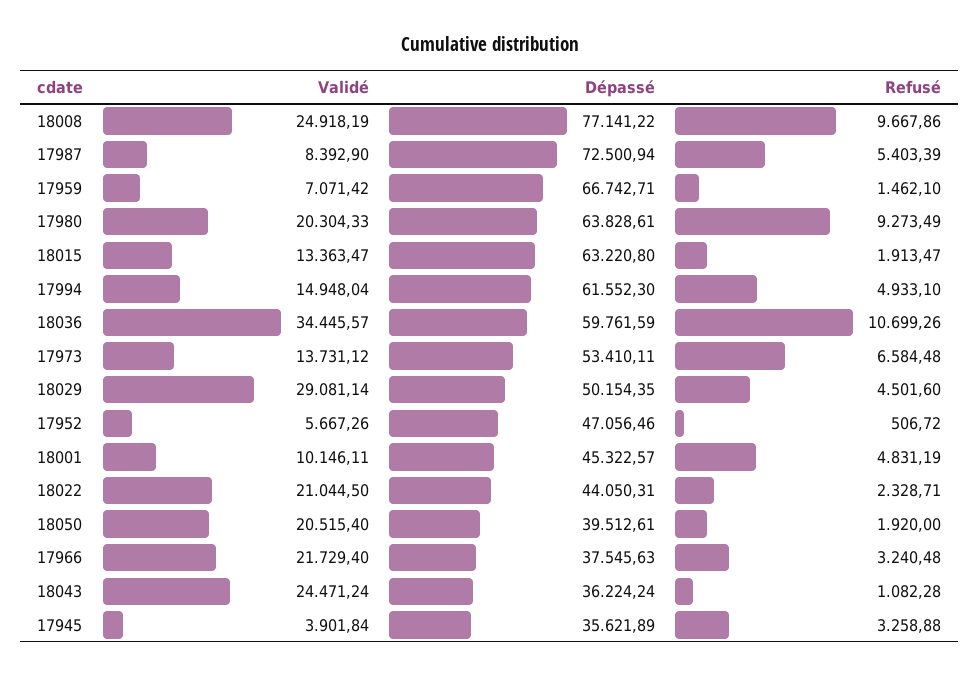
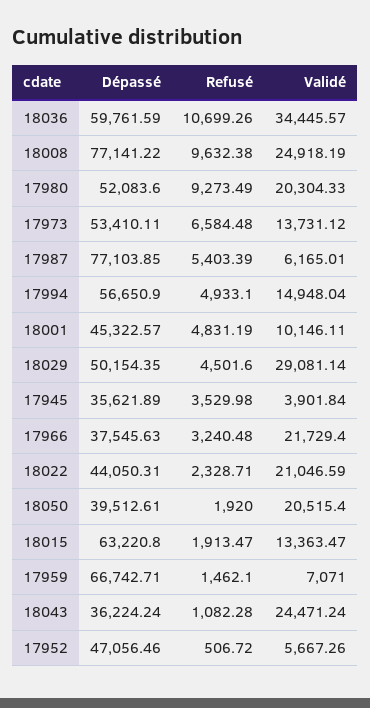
  {
    "Validé": {
      "18008": 24918.19,
-     "17987": 8392.9,
+     "17987": 6165.01,
-     "17959": 7071.42,
+     "17959": 7071,
      "17980": 20304.33,
      "18015": 13363.47,
      "17994": 14948.04,
      "18036": 34445.57,
      "17973": 13731.12,
      "18029": 29081.14,
      "17952": 5667.26,
      "18001": 10146.11,
-     "18022": 21044.5,
+     "18022": 21046.59,
      "18050": 20515.4,
      "17966": 21729.4,
      "18043": 24471.24,
      "17945": 3901.84
    },
    "Dépassé": {
      "18008": 77141.22,
-     "17987": 72500.94,
+     "17987": 77103.85,
      "17959": 66742.71,
-     "17980": 63828.61,
+     "17980": 52083.6,
      "18015": 63220.8,
-     "17994": 61552.3,
+     "17994": 56650.9,
      "18036": 59761.59,
      "17973": 53410.11,
      "18029": 50154.35,
      "17952": 47056.46,
      "18001": 45322.57,
      "18022": 44050.31,
      "18050": 39512.61,
      "17966": 37545.63,
      "18043": 36224.24,
      "17945": 35621.89
    },
    "Refusé": {
-     "18008": 9667.86,
+     "18008": 9632.38,
      "17987": 5403.39,
      "17959": 1462.1,
      "17980": 9273.49,
      "18015": 1913.47,
      "17994": 4933.1,
      "18036": 10699.26,
      "17973": 6584.48,
      "18029": 4501.6,
      "17952": 506.72,
      "18001": 4831.19,
      "18022": 2328.71,
      "18050": 1920,
      "17966": 3240.48,
      "18043": 1082.28,
-     "17945": 3258.88
+     "17945": 3529.98
    }
  }

